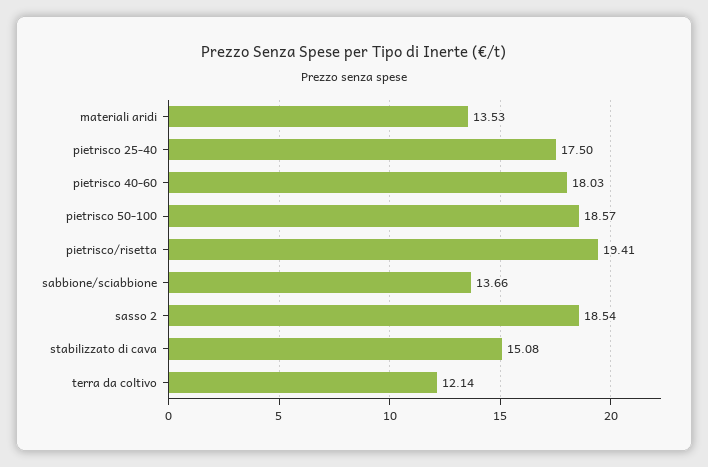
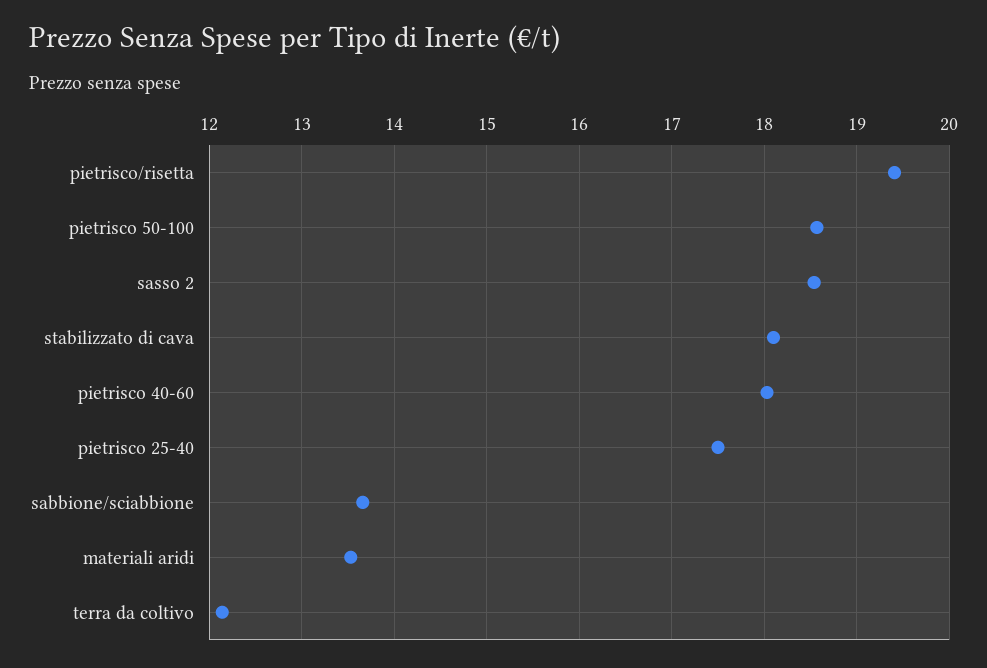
  {
    "materiali aridi": 13.53,
    "pietrisco 25-40": 17.5,
    "pietrisco 40-60": 18.03,
    "pietrisco 50-100": 18.57,
    "pietrisco/risetta": 19.41,
    "sabbione/sciabbione": 13.66,
    "sasso 2": 18.54,
-   "stabilizzato di cava": 15.08,
+   "stabilizzato di cava": 18.1,
    "terra da coltivo": 12.14
  }

